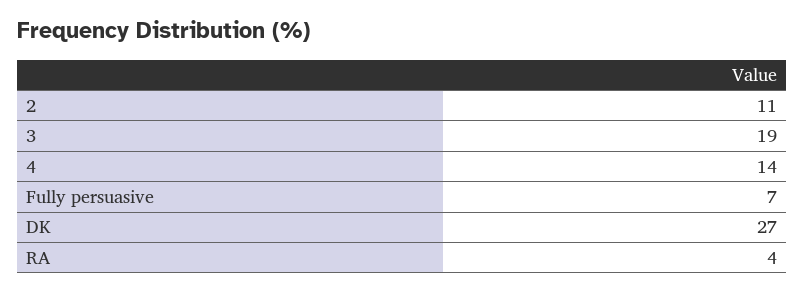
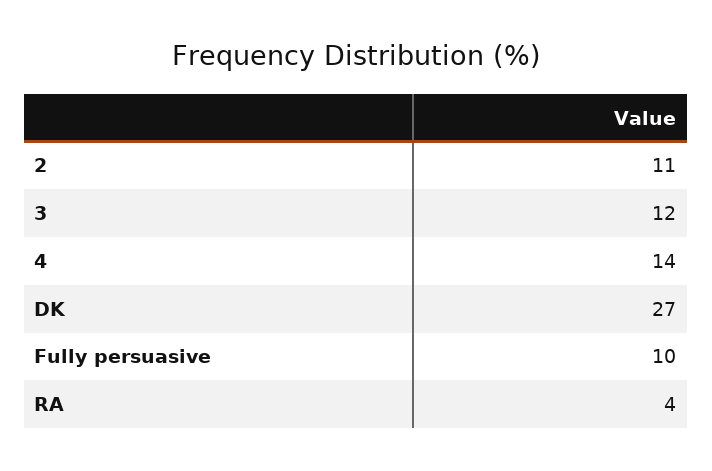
  {
    "2": 11,
-   "3": 19,
+   "3": 12,
    "4": 14,
-   "Fully persuasive": 7,
+   "Fully persuasive": 10,
    "DK": 27,
    "RA": 4
  }

